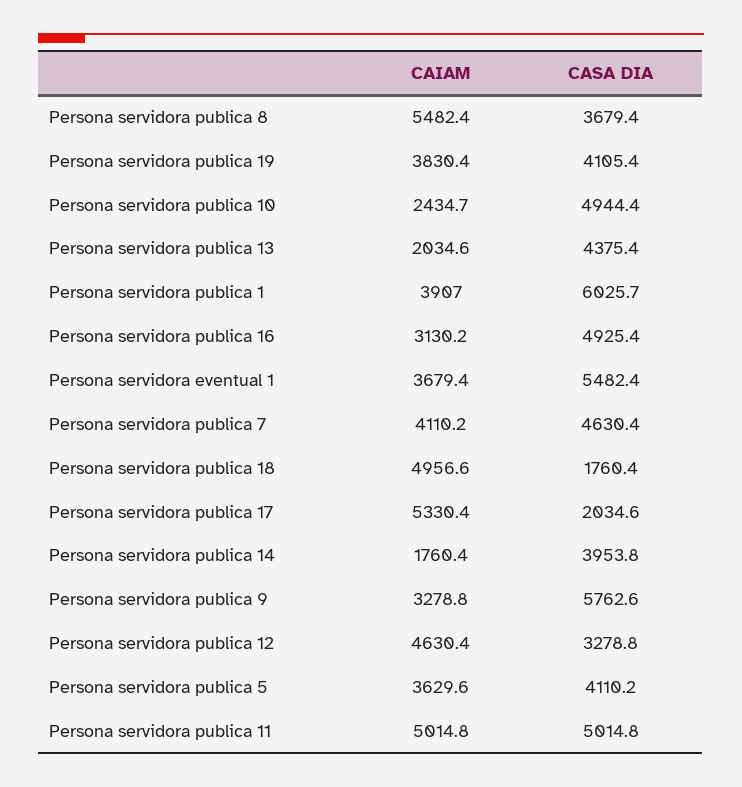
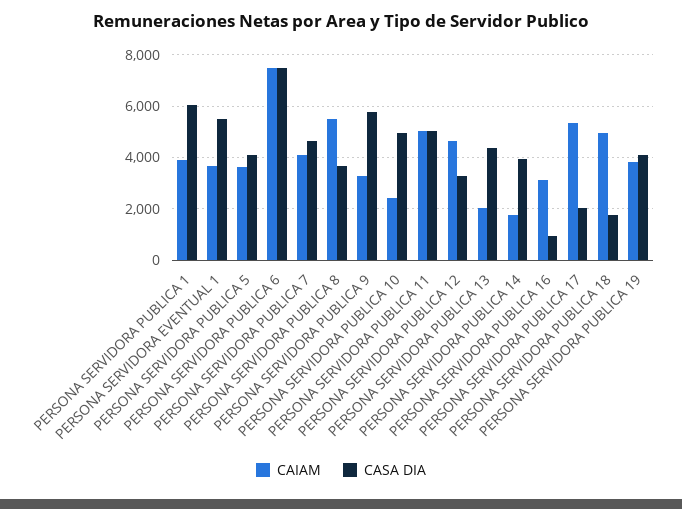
  {
    "CAIAM": {
      "Persona servidora publica 8": 5482.4,
      "Persona servidora publica 19": 3830.4,
      "Persona servidora publica 10": 2434.7,
      "Persona servidora publica 13": 2034.6,
      "Persona servidora publica 1": 3907,
      "Persona servidora publica 16": 3130.2,
      "Persona servidora eventual 1": 3679.4,
      "Persona servidora publica 7": 4110.2,
      "Persona servidora publica 18": 4956.6,
      "Persona servidora publica 17": 5330.4,
      "Persona servidora publica 14": 1760.4,
      "Persona servidora publica 9": 3278.8,
      "Persona servidora publica 12": 4630.4,
      "Persona servidora publica 5": 3629.6,
-     "Persona servidora publica 11": 5014.8
+     "Persona servidora publica 11": 5014.8,
+     "PERSONA SERVIDORA PUBLICA 6": 7500
    },
    "CASA DIA": {
      "Persona servidora publica 8": 3679.4,
      "Persona servidora publica 19": 4105.4,
      "Persona servidora publica 10": 4944.4,
      "Persona servidora publica 13": 4375.4,
      "Persona servidora publica 1": 6025.7,
-     "Persona servidora publica 16": 4925.4,
+     "Persona servidora publica 16": 1000,
      "Persona servidora eventual 1": 5482.4,
      "Persona servidora publica 7": 4630.4,
      "Persona servidora publica 18": 1760.4,
      "Persona servidora publica 17": 2034.6,
      "Persona servidora publica 14": 3953.8,
      "Persona servidora publica 9": 5762.6,
      "Persona servidora publica 12": 3278.8,
      "Persona servidora publica 5": 4110.2,
-     "Persona servidora publica 11": 5014.8
+     "Persona servidora publica 11": 5014.8,
+     "PERSONA SERVIDORA PUBLICA 6": 7500
    }
  }

